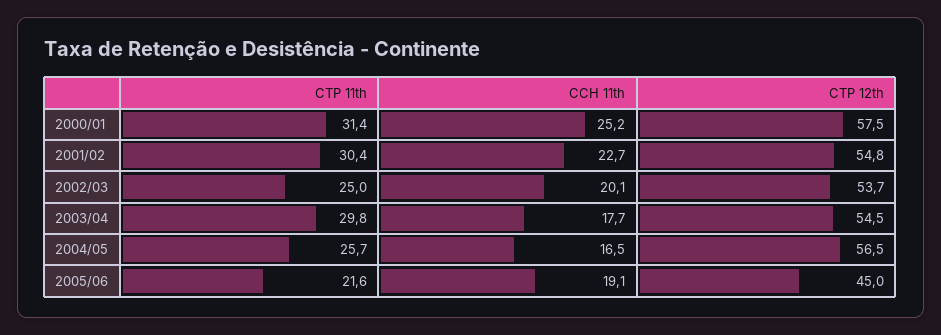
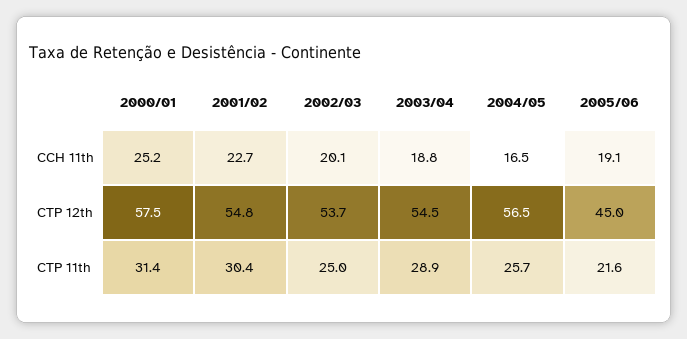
  {
    "CTP 11th": {
      "2000/01": 31.4,
      "2001/02": 30.4,
      "2002/03": 25,
-     "2003/04": 29.8,
+     "2003/04": 28.9,
      "2004/05": 25.7,
      "2005/06": 21.6
    },
    "CCH 11th": {
      "2000/01": 25.2,
      "2001/02": 22.7,
      "2002/03": 20.1,
-     "2003/04": 17.7,
+     "2003/04": 18.8,
      "2004/05": 16.5,
      "2005/06": 19.1
    },
    "CTP 12th": {
      "2000/01": 57.5,
      "2001/02": 54.8,
      "2002/03": 53.7,
      "2003/04": 54.5,
      "2004/05": 56.5,
      "2005/06": 45
    }
  }

